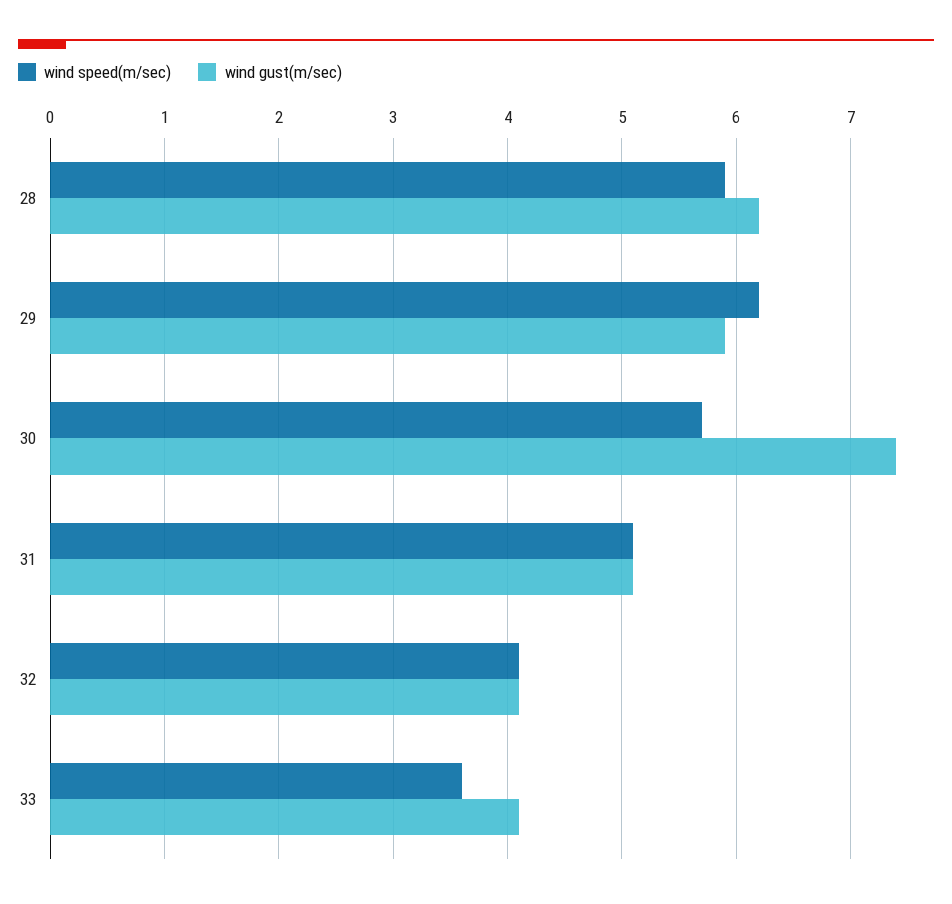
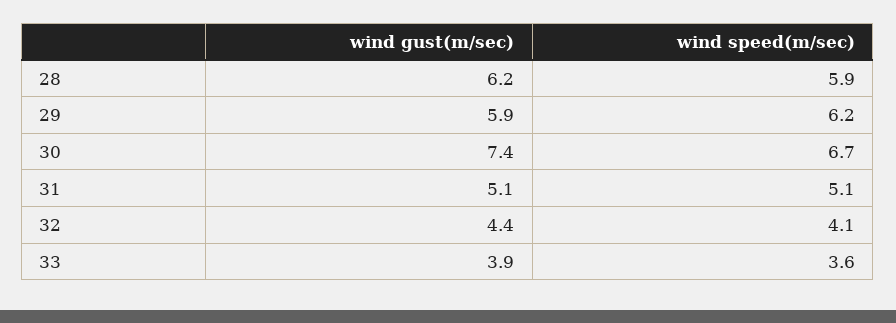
  {
    "wind speed(m/sec)": {
      "28": 5.9,
      "29": 6.2,
-     "30": 5.7,
+     "30": 6.7,
      "31": 5.1,
      "32": 4.1,
      "33": 3.6
    },
    "wind gust(m/sec)": {
      "28": 6.2,
      "29": 5.9,
      "30": 7.4,
      "31": 5.1,
-     "32": 4.1,
+     "32": 4.4,
-     "33": 4.1
+     "33": 3.9
    }
  }

